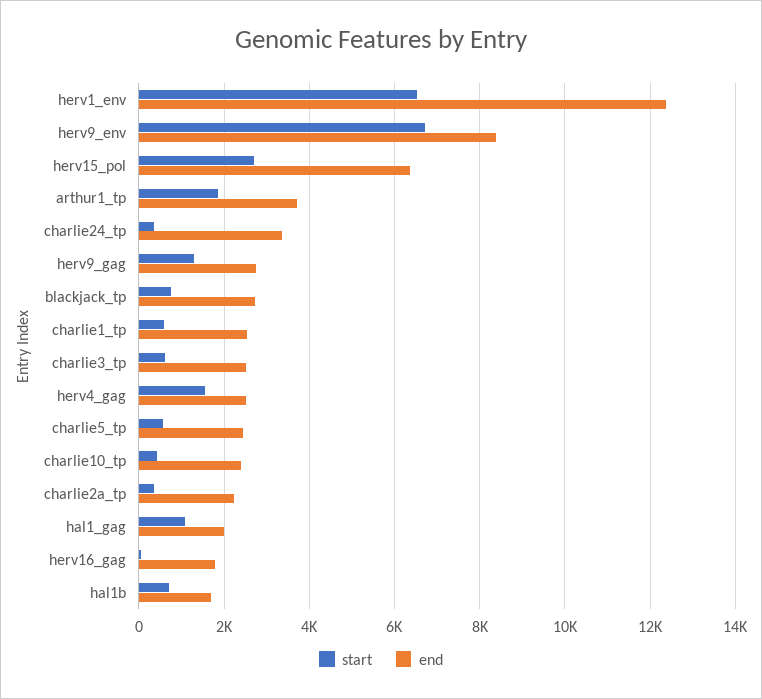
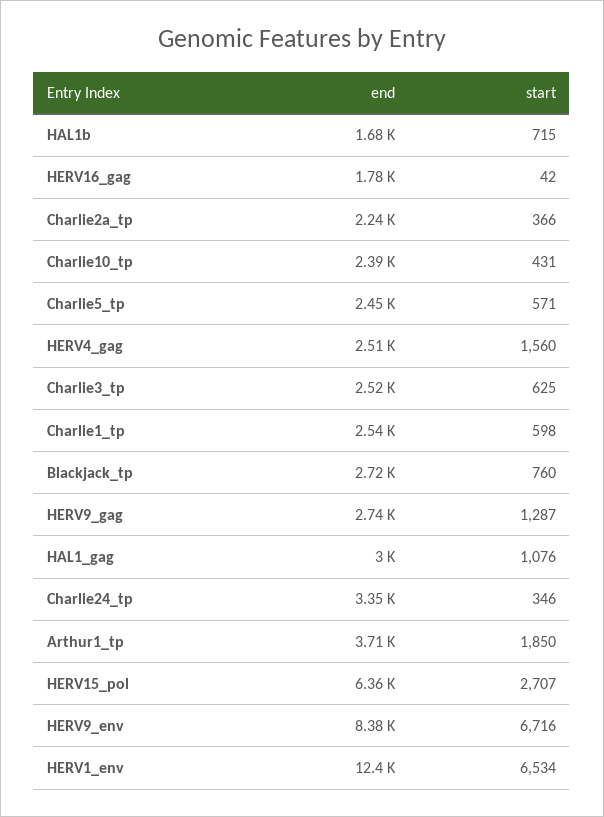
  {
    "start": {
      "herv1_env": 6534,
      "herv9_env": 6716,
      "herv15_pol": 2707,
      "arthur1_tp": 1850,
      "charlie24_tp": 346,
      "herv9_gag": 1287,
      "blackjack_tp": 760,
      "charlie1_tp": 598,
      "charlie3_tp": 625,
      "herv4_gag": 1560,
      "charlie5_tp": 571,
      "charlie10_tp": 431,
      "charlie2a_tp": 366,
      "hal1_gag": 1076,
      "herv16_gag": 42,
      "hal1b": 715
    },
    "end": {
      "herv1_env": 12400,
      "herv9_env": 8380,
      "herv15_pol": 6360,
      "arthur1_tp": 3710,
      "charlie24_tp": 3350,
      "herv9_gag": 2740,
      "blackjack_tp": 2720,
      "charlie1_tp": 2540,
      "charlie3_tp": 2520,
      "herv4_gag": 2510,
      "charlie5_tp": 2450,
      "charlie10_tp": 2390,
      "charlie2a_tp": 2240,
-     "hal1_gag": 2000,
+     "hal1_gag": 3000,
      "herv16_gag": 1780,
      "hal1b": 1680
    }
  }

